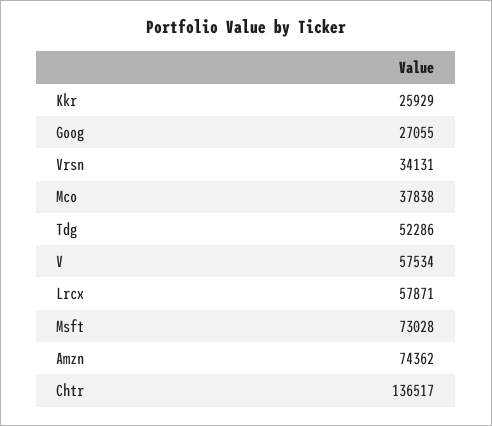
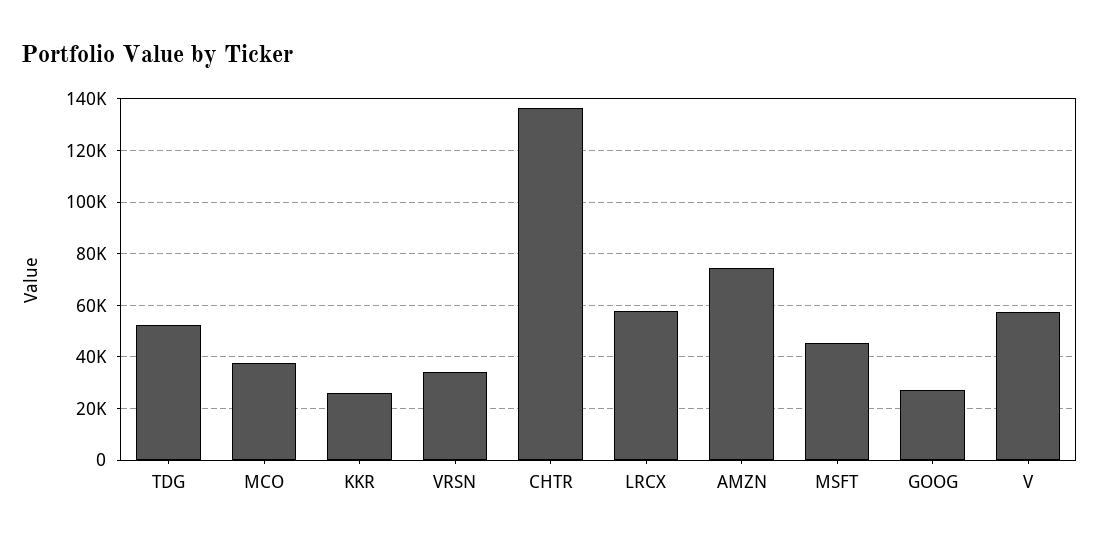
  {
    "Kkr": 25929,
    "Goog": 27055,
    "Vrsn": 34131,
    "Mco": 37838,
    "Tdg": 52286,
    "V": 57534,
    "Lrcx": 57871,
-   "Msft": 73028,
+   "Msft": 45000,
    "Amzn": 74362,
    "Chtr": 136517
  }

